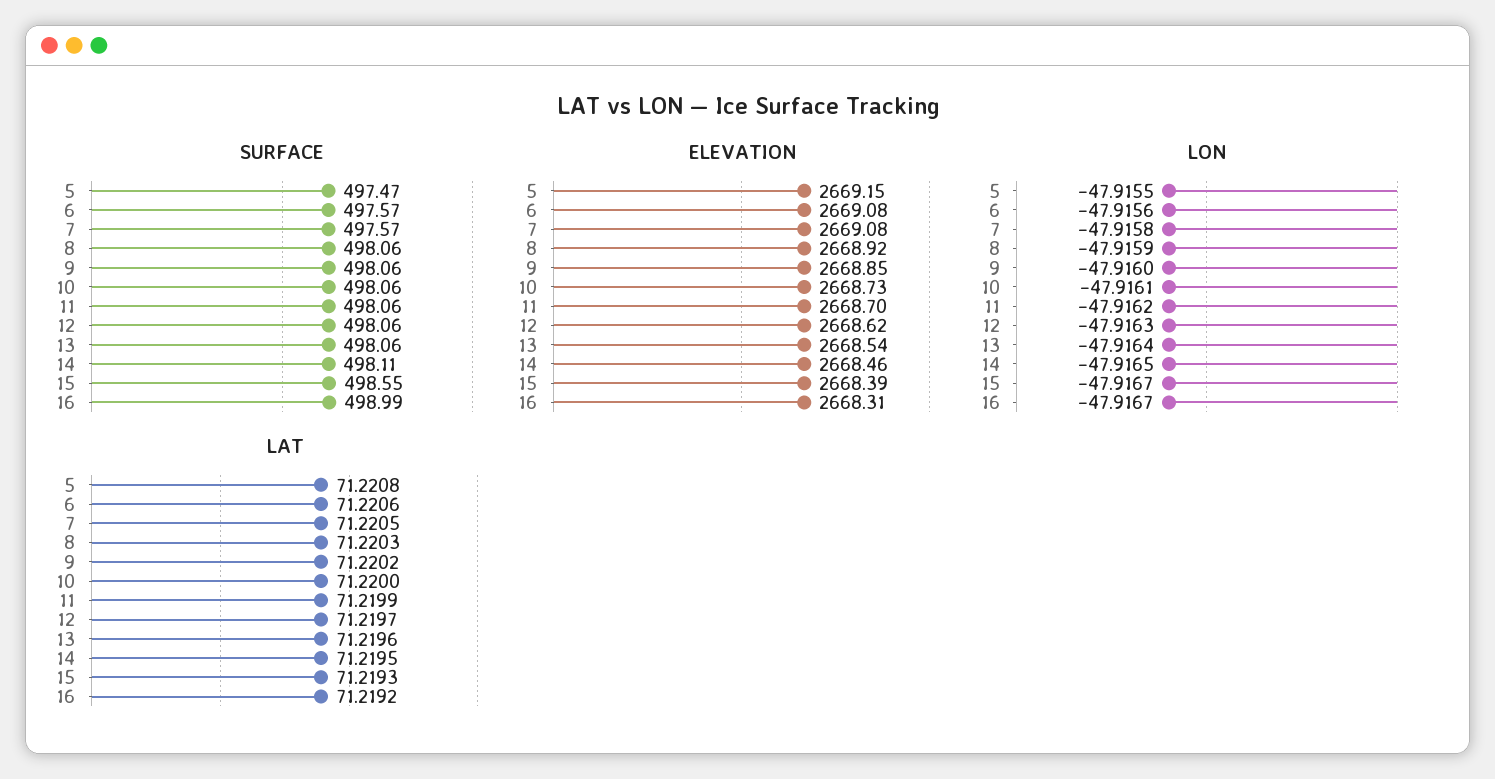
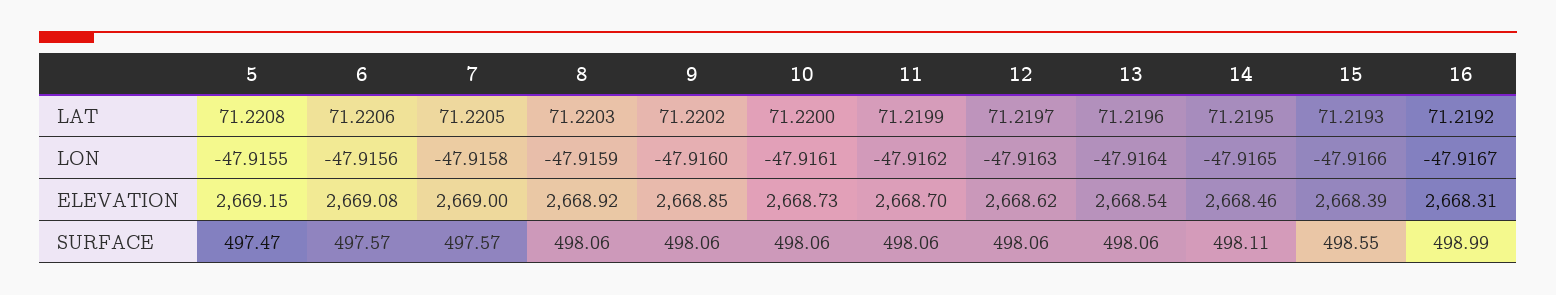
  {
    "SURFACE": {
      "5": 497.47,
      "6": 497.57,
      "7": 497.57,
      "8": 498.06,
      "9": 498.06,
      "10": 498.06,
      "11": 498.06,
      "12": 498.06,
      "13": 498.06,
      "14": 498.11,
      "15": 498.55,
      "16": 498.99
    },
    "ELEVATION": {
      "5": 2669.15,
      "6": 2669.08,
-     "7": 2669.08,
+     "7": 2669,
      "8": 2668.92,
      "9": 2668.85,
      "10": 2668.73,
      "11": 2668.7,
      "12": 2668.62,
      "13": 2668.54,
      "14": 2668.46,
      "15": 2668.39,
      "16": 2668.31
    },
    "LON": {
      "5": -47.9155,
      "6": -47.9156,
      "7": -47.9158,
      "8": -47.9159,
      "9": -47.916,
      "10": -47.9161,
      "11": -47.9162,
      "12": -47.9163,
      "13": -47.9164,
      "14": -47.9165,
-     "15": -47.9167,
+     "15": -47.9166,
      "16": -47.9167
    },
    "LAT": {
      "5": 71.2208,
      "6": 71.2206,
      "7": 71.2205,
      "8": 71.2203,
      "9": 71.2202,
      "10": 71.22,
      "11": 71.2199,
      "12": 71.2197,
      "13": 71.2196,
      "14": 71.2195,
      "15": 71.2193,
      "16": 71.2192
    }
  }

